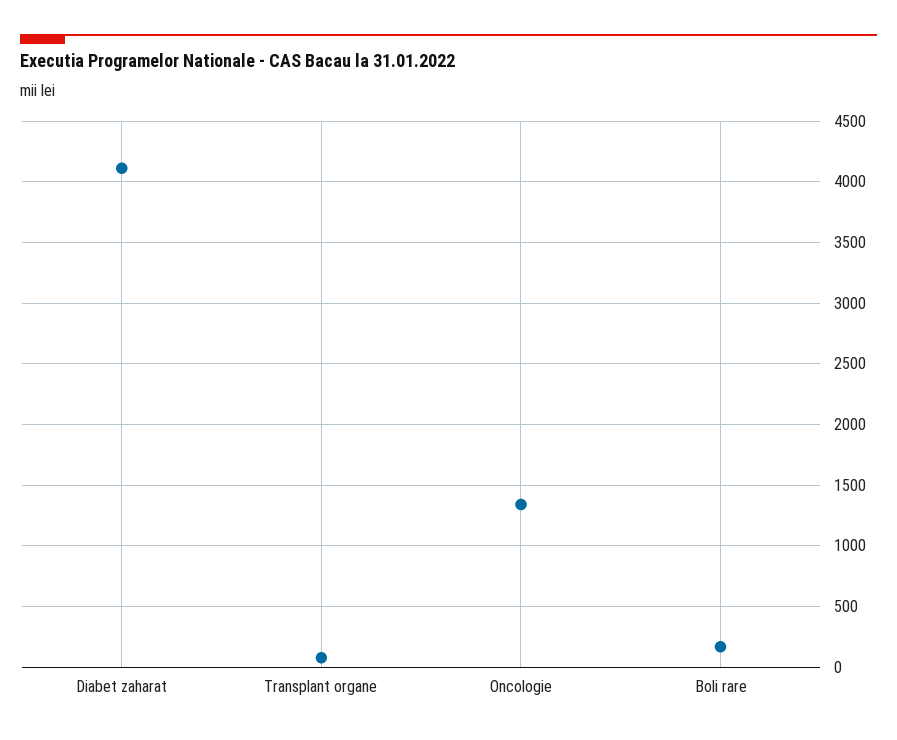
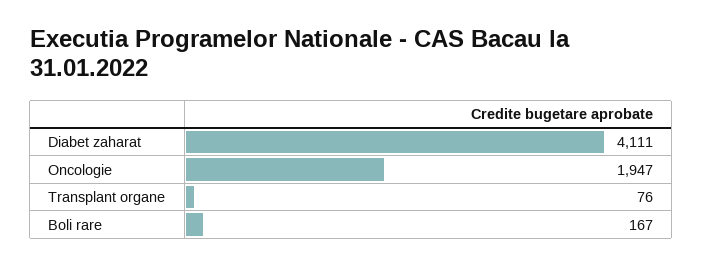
  {
    "Diabet zaharat": 4111,
    "Transplant organe": 76,
-   "Oncologie": 1350,
+   "Oncologie": 1947,
    "Boli rare": 167
  }

